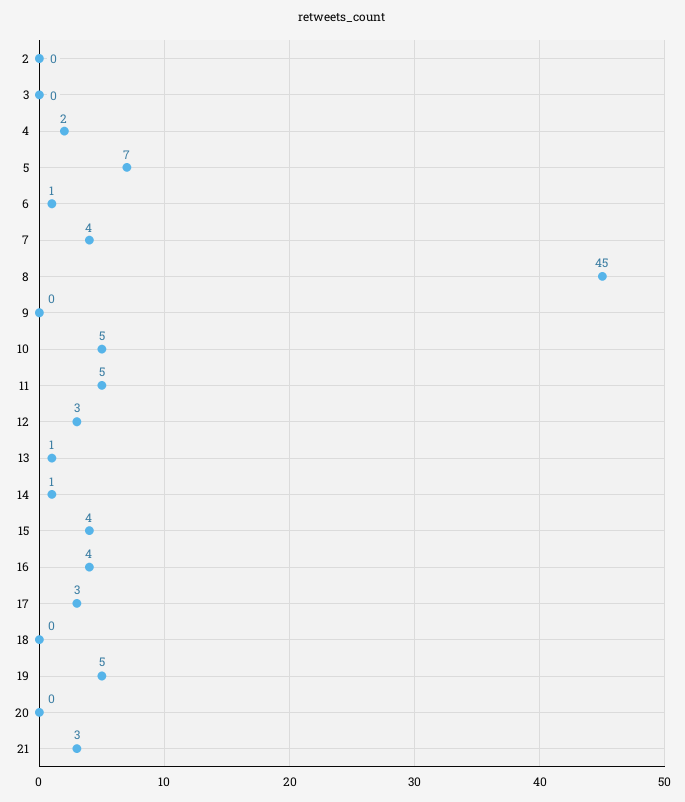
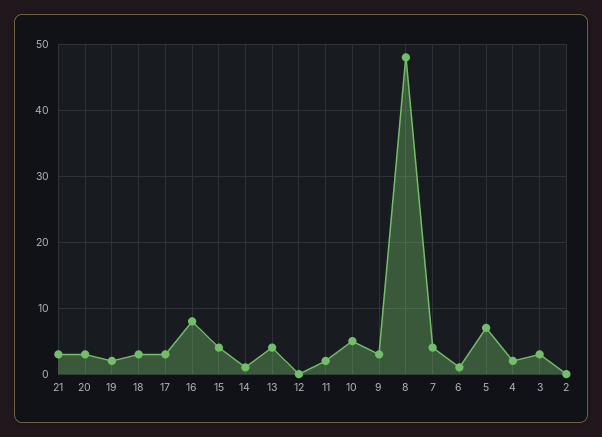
  {
    "2": 0,
-   "3": 0,
+   "3": 3,
    "4": 2,
    "5": 7,
    "6": 1,
    "7": 4,
-   "8": 45,
+   "8": 48,
-   "9": 0,
+   "9": 3,
    "10": 5,
-   "11": 5,
+   "11": 2,
-   "12": 3,
+   "12": 0,
-   "13": 1,
+   "13": 4,
    "14": 1,
    "15": 4,
-   "16": 4,
+   "16": 8,
    "17": 3,
-   "18": 0,
+   "18": 3,
-   "19": 5,
+   "19": 2,
-   "20": 0,
+   "20": 3,
    "21": 3
  }

